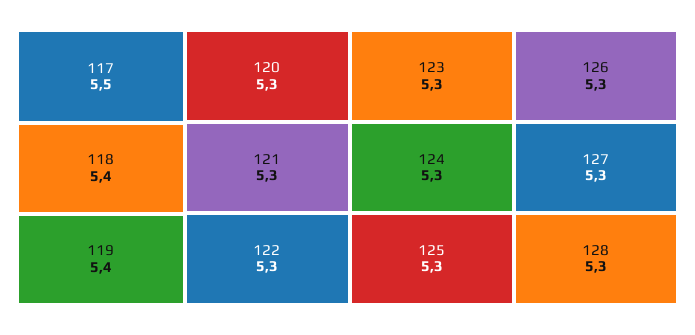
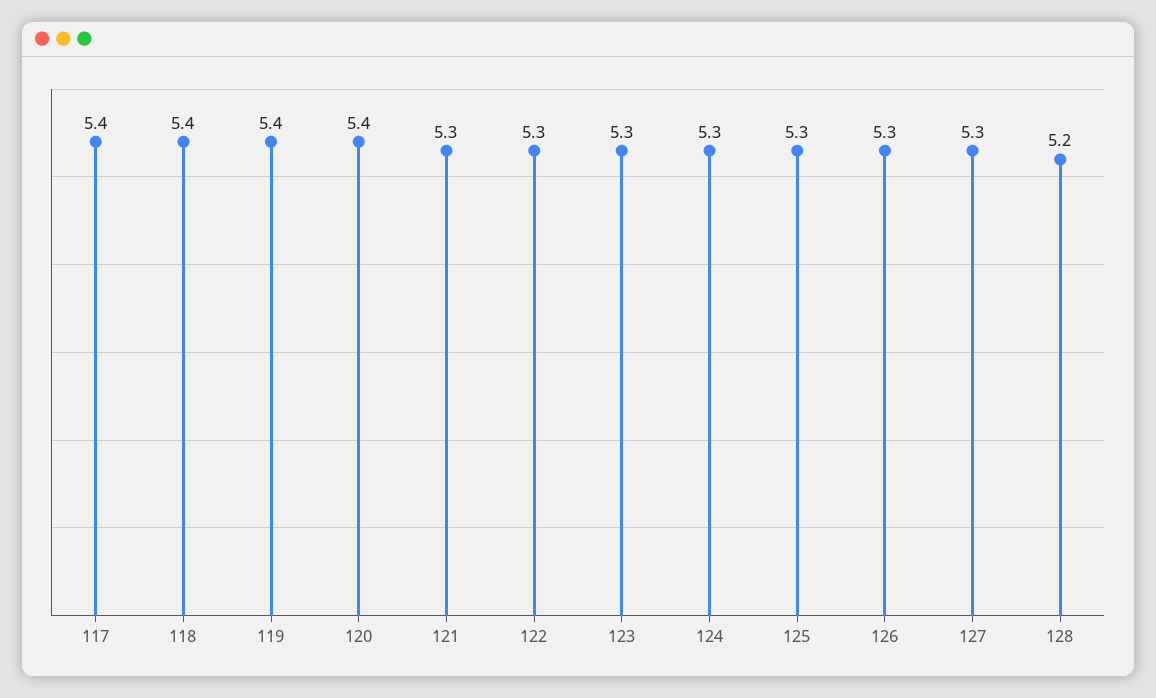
  {
-   "117": 5.5,
+   "117": 5.4,
    "118": 5.4,
    "119": 5.4,
-   "120": 5.3,
+   "120": 5.4,
    "121": 5.3,
    "122": 5.3,
    "123": 5.3,
    "124": 5.3,
    "125": 5.3,
    "126": 5.3,
    "127": 5.3,
-   "128": 5.3
+   "128": 5.2
  }

